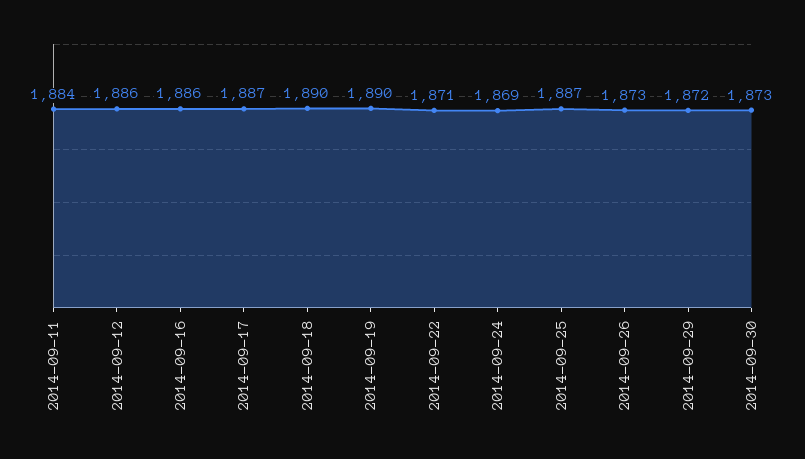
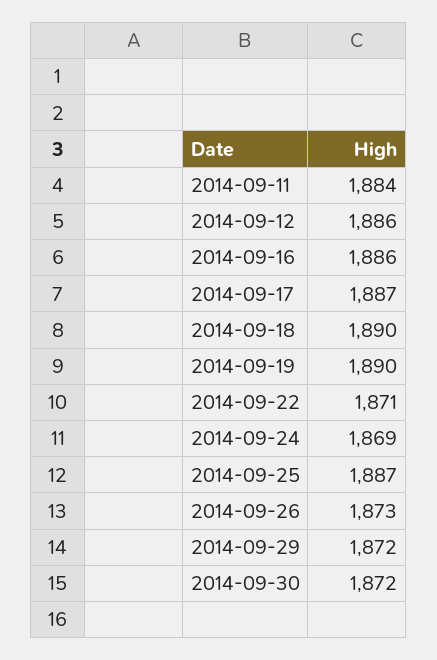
  {
    "2014-09-11": 1884,
    "2014-09-12": 1886,
    "2014-09-16": 1886,
    "2014-09-17": 1887,
    "2014-09-18": 1890,
    "2014-09-19": 1890,
    "2014-09-22": 1871,
    "2014-09-24": 1869,
    "2014-09-25": 1887,
    "2014-09-26": 1873,
    "2014-09-29": 1872,
-   "2014-09-30": 1873
+   "2014-09-30": 1872
  }

